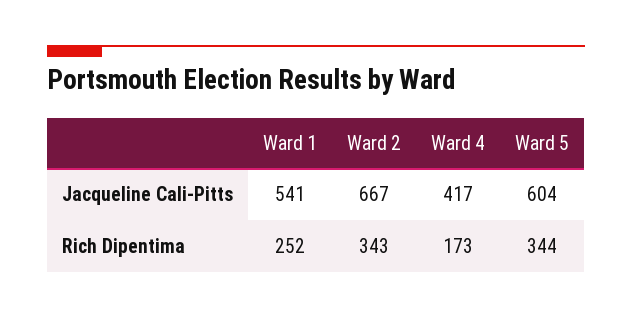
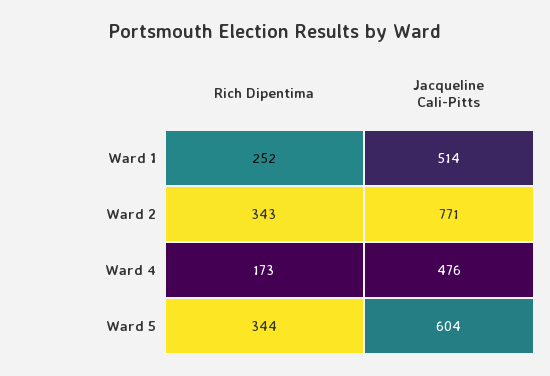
  {
    "Ward 1": {
-     "Jacqueline Cali-Pitts": 541,
+     "Jacqueline Cali-Pitts": 514,
      "Rich Dipentima": 252
    },
    "Ward 2": {
-     "Jacqueline Cali-Pitts": 667,
+     "Jacqueline Cali-Pitts": 771,
      "Rich Dipentima": 343
    },
    "Ward 4": {
-     "Jacqueline Cali-Pitts": 417,
+     "Jacqueline Cali-Pitts": 476,
      "Rich Dipentima": 173
    },
    "Ward 5": {
      "Jacqueline Cali-Pitts": 604,
      "Rich Dipentima": 344
    }
  }

